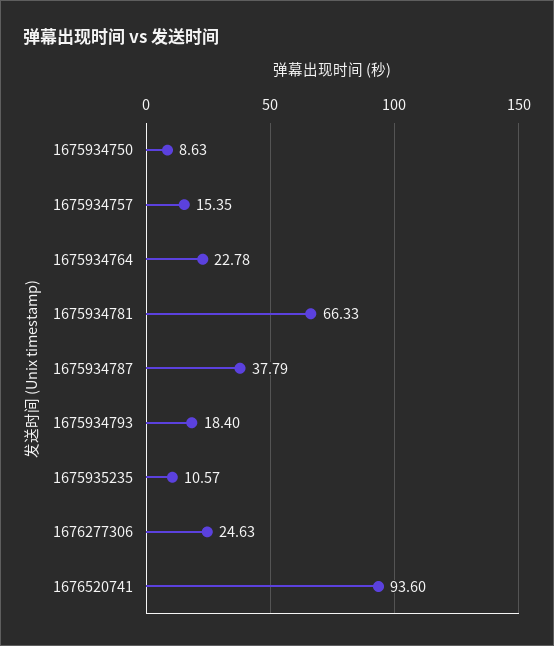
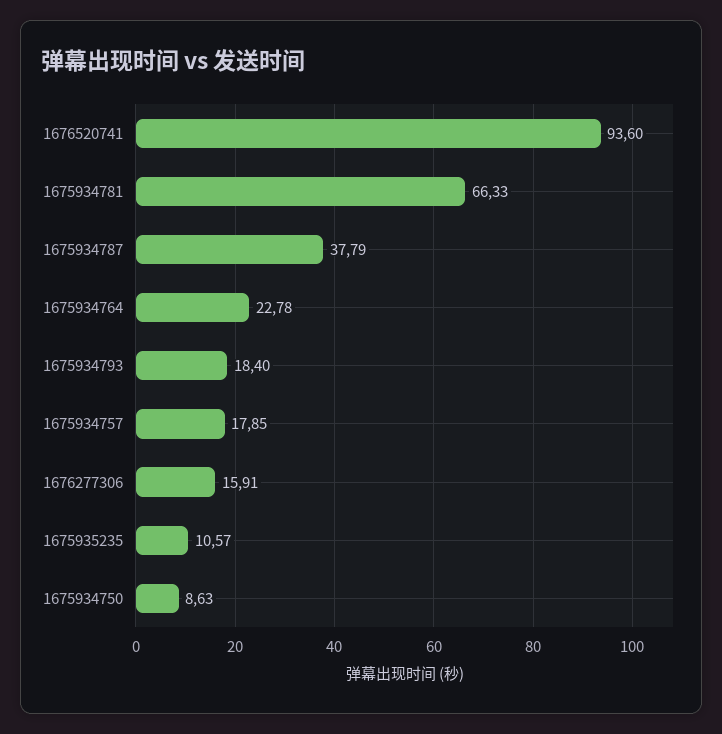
  {
    "1675934750": 8.63,
-   "1675934757": 15.35,
+   "1675934757": 17.85,
    "1675934764": 22.78,
    "1675934781": 66.33,
    "1675934787": 37.79,
    "1675934793": 18.4,
    "1675935235": 10.57,
-   "1676277306": 24.63,
+   "1676277306": 15.91,
    "1676520741": 93.6
  }

